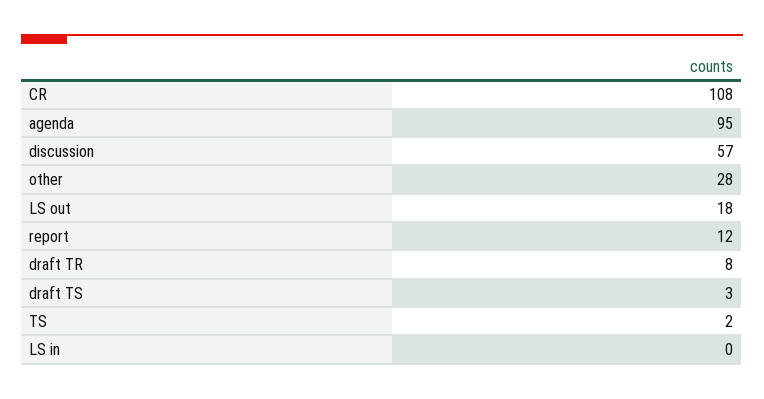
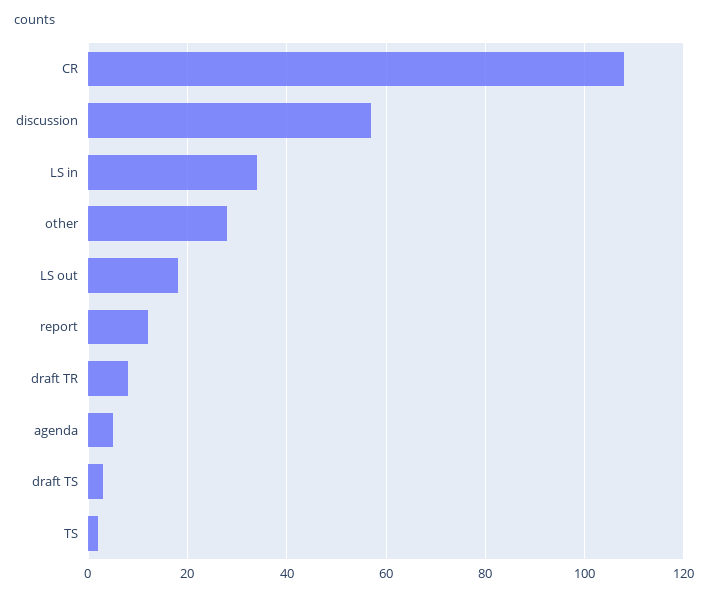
  {
    "CR": 108,
-   "agenda": 95,
+   "agenda": 5,
    "discussion": 57,
    "other": 28,
    "LS out": 18,
    "report": 12,
    "draft TR": 8,
    "draft TS": 3,
    "TS": 2,
-   "LS in": 0
+   "LS in": 35
  }

